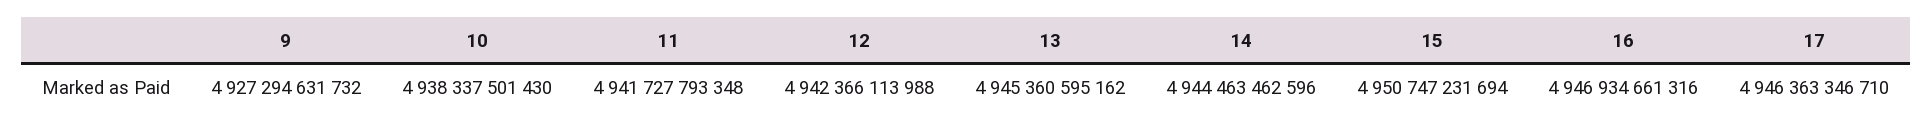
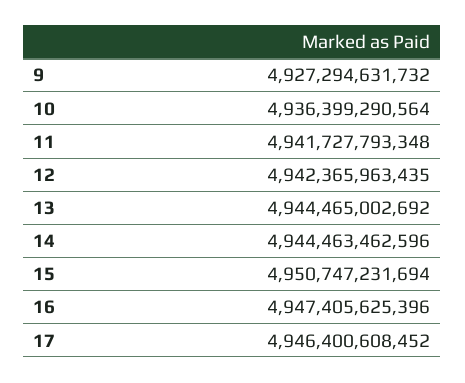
  {
    "9": 4927294631732,
-   "10": 4938337501430,
+   "10": 4936399290564,
    "11": 4941727793348,
-   "12": 4942366113988,
+   "12": 4942365963435,
-   "13": 4945360595162,
+   "13": 4944465002692,
    "14": 4944463462596,
    "15": 4950747231694,
-   "16": 4946934661316,
+   "16": 4947405625396,
-   "17": 4946363346710
+   "17": 4946400608452
  }

